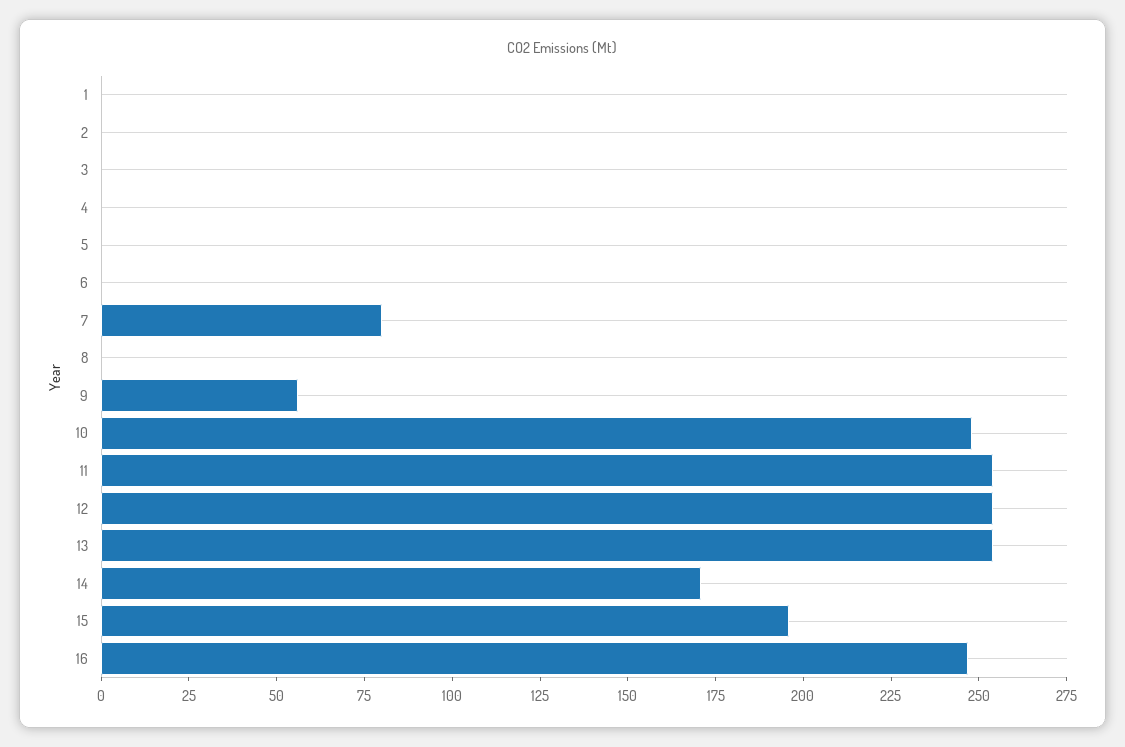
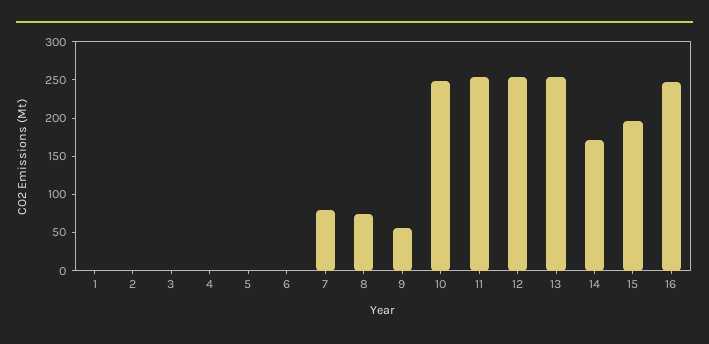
  {
    "1": 0,
    "2": 0,
    "3": 0,
    "4": 0,
    "5": 0,
    "6": 0,
    "7": 80,
-   "8": 0,
+   "8": 75,
    "9": 55,
    "10": 250,
    "11": 255,
    "12": 255,
    "13": 255,
    "14": 170,
    "15": 195,
    "16": 245
  }

